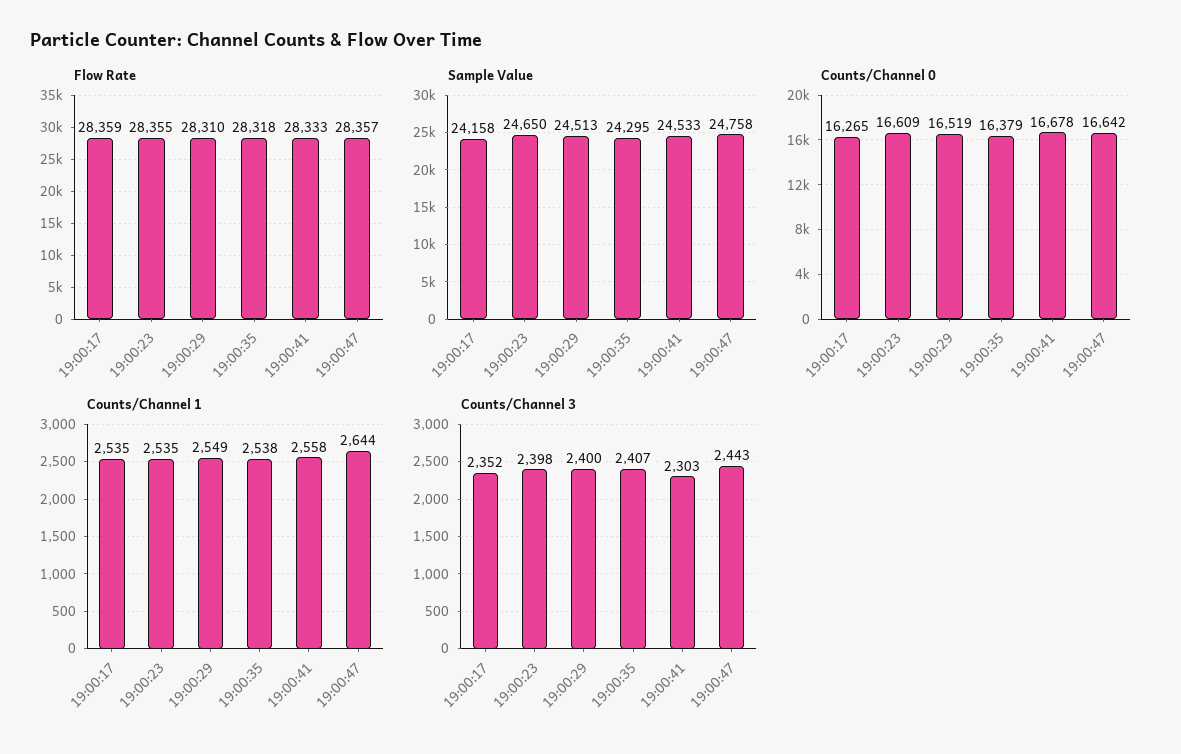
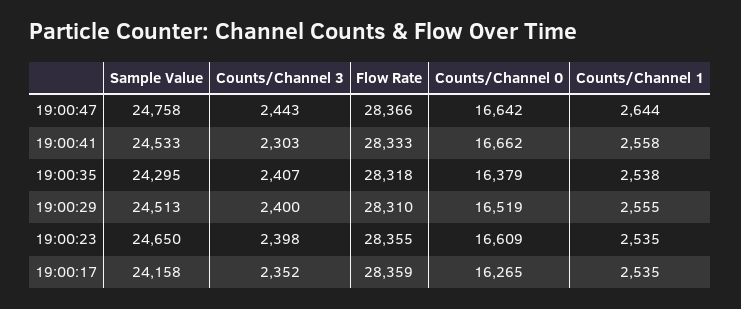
  {
    "Flow Rate": {
      "19:00:17": 28359,
      "19:00:23": 28355,
      "19:00:29": 28310,
      "19:00:35": 28318,
      "19:00:41": 28333,
-     "19:00:47": 28357
+     "19:00:47": 28366
    },
    "Sample Value": {
      "19:00:17": 24158,
      "19:00:23": 24650,
      "19:00:29": 24513,
      "19:00:35": 24295,
      "19:00:41": 24533,
      "19:00:47": 24758
    },
    "Counts/Channel 0": {
      "19:00:17": 16265,
      "19:00:23": 16609,
      "19:00:29": 16519,
      "19:00:35": 16379,
-     "19:00:41": 16678,
+     "19:00:41": 16662,
      "19:00:47": 16642
    },
    "Counts/Channel 1": {
      "19:00:17": 2535,
      "19:00:23": 2535,
-     "19:00:29": 2549,
+     "19:00:29": 2555,
      "19:00:35": 2538,
      "19:00:41": 2558,
      "19:00:47": 2644
    },
    "Counts/Channel 3": {
      "19:00:17": 2352,
      "19:00:23": 2398,
      "19:00:29": 2400,
      "19:00:35": 2407,
      "19:00:41": 2303,
      "19:00:47": 2443
    }
  }

